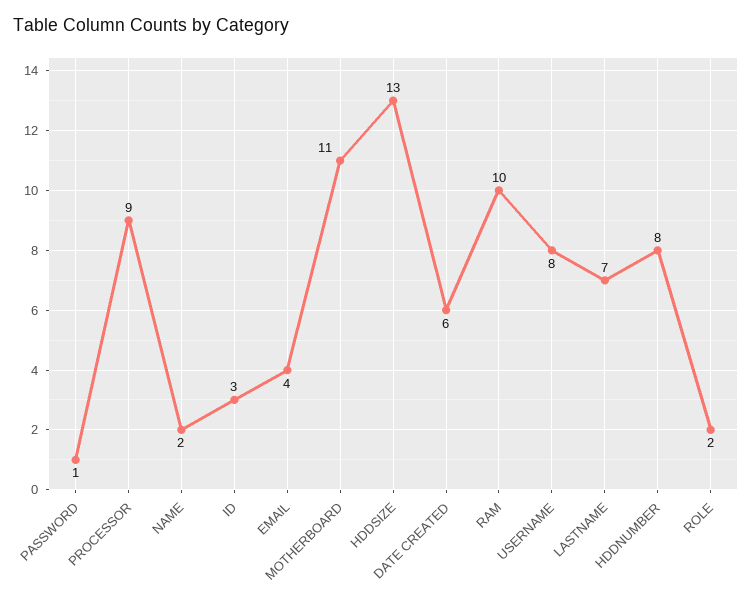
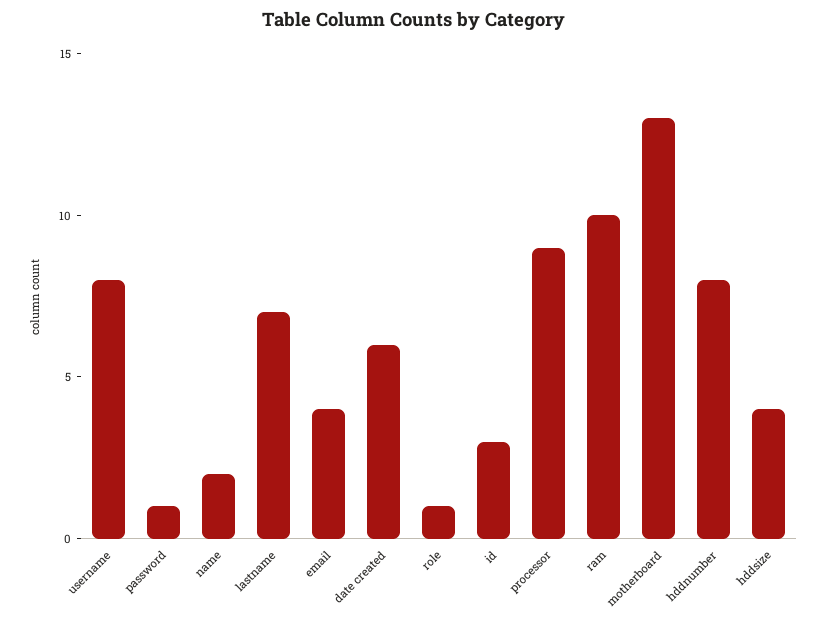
  {
    "PASSWORD": 1,
    "PROCESSOR": 9,
    "NAME": 2,
    "ID": 3,
    "EMAIL": 4,
-   "MOTHERBOARD": 11,
+   "MOTHERBOARD": 13,
-   "HDDSIZE": 13,
+   "HDDSIZE": 4,
    "DATE CREATED": 6,
    "RAM": 10,
    "USERNAME": 8,
    "LASTNAME": 7,
    "HDDNUMBER": 8,
-   "ROLE": 2
+   "ROLE": 1
  }

